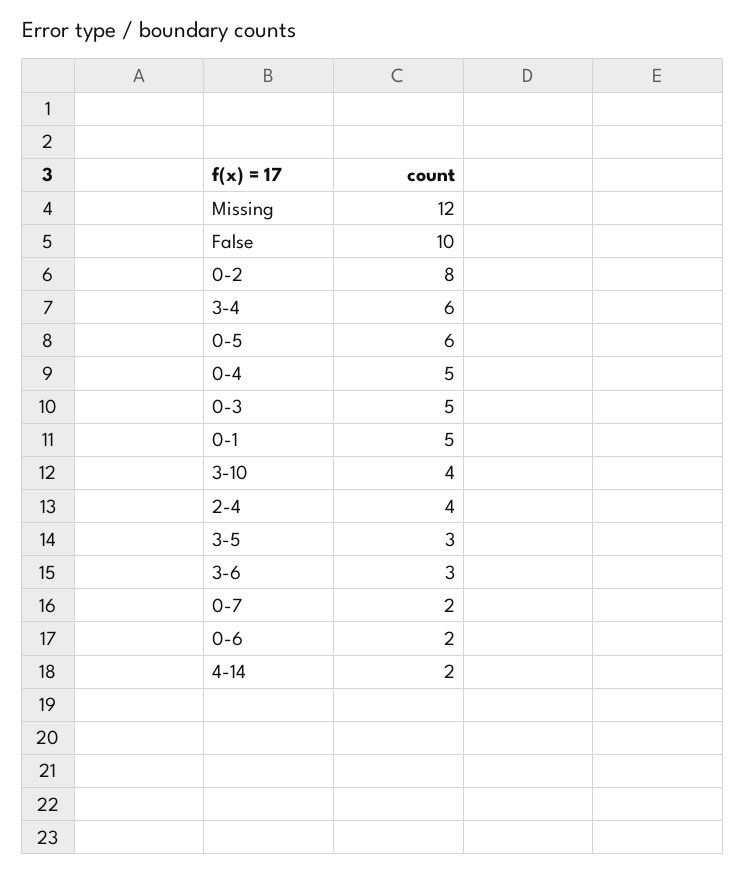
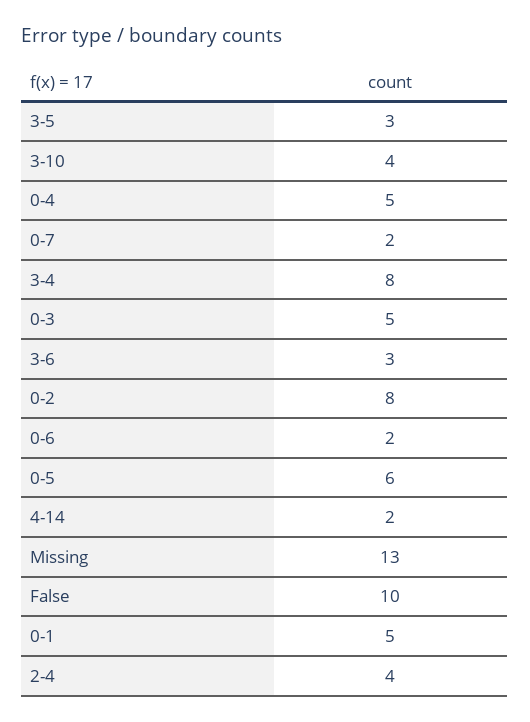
  {
-   "Missing": 12,
+   "Missing": 13,
    "False": 10,
    "0-2": 8,
-   "3-4": 6,
+   "3-4": 8,
    "0-5": 6,
    "0-4": 5,
    "0-3": 5,
    "0-1": 5,
    "3-10": 4,
    "2-4": 4,
    "3-5": 3,
    "3-6": 3,
    "0-7": 2,
    "0-6": 2,
    "4-14": 2
  }

